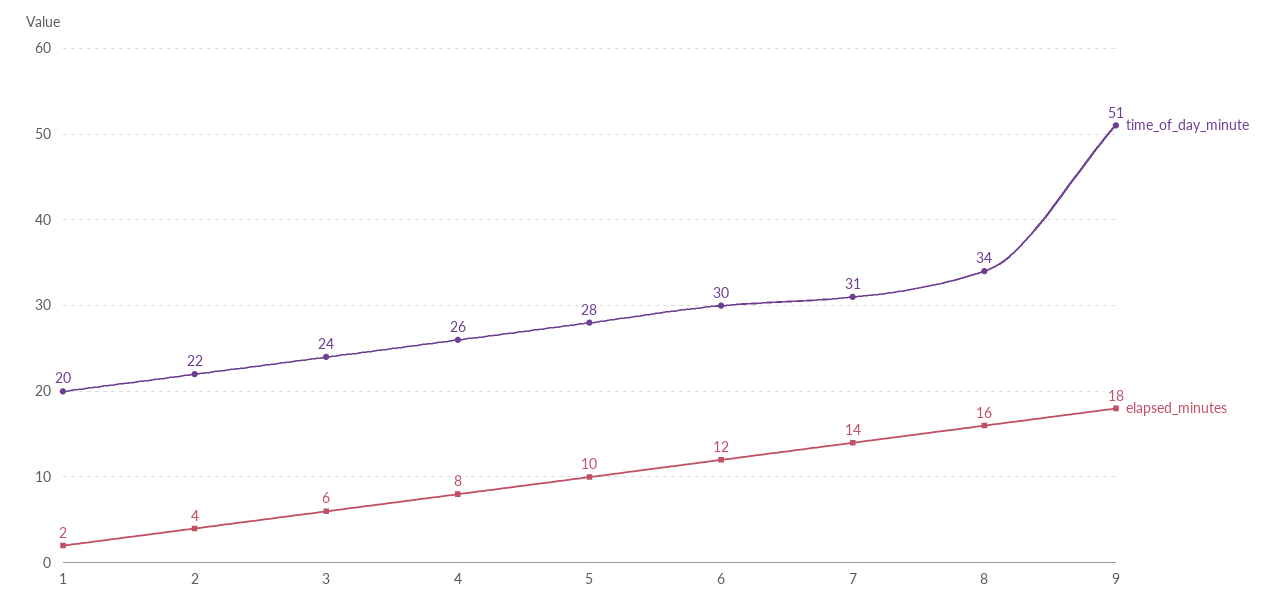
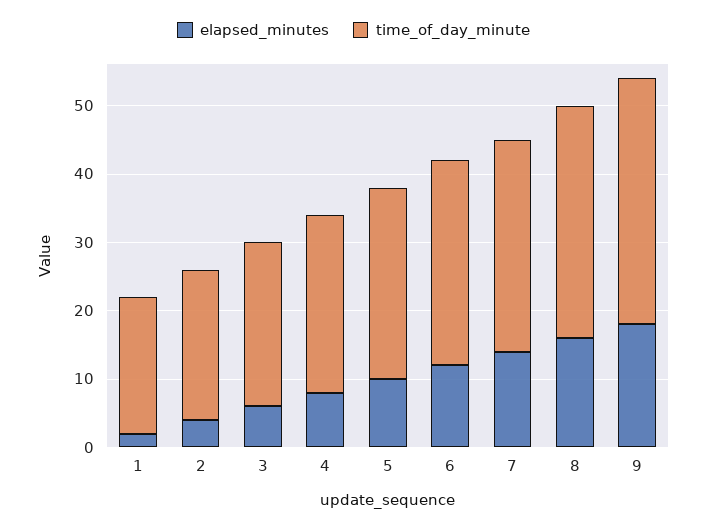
  {
    "time_of_day_minute": {
      "1": 20,
      "2": 22,
      "3": 24,
      "4": 26,
      "5": 28,
      "6": 30,
      "7": 31,
      "8": 34,
-     "9": 51
+     "9": 35
    },
    "elapsed_minutes": {
      "1": 2,
      "2": 4,
      "3": 6,
      "4": 8,
      "5": 10,
      "6": 12,
      "7": 14,
      "8": 16,
      "9": 18
    }
  }

